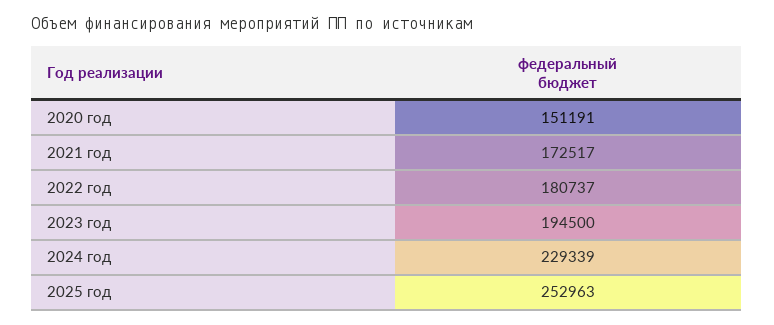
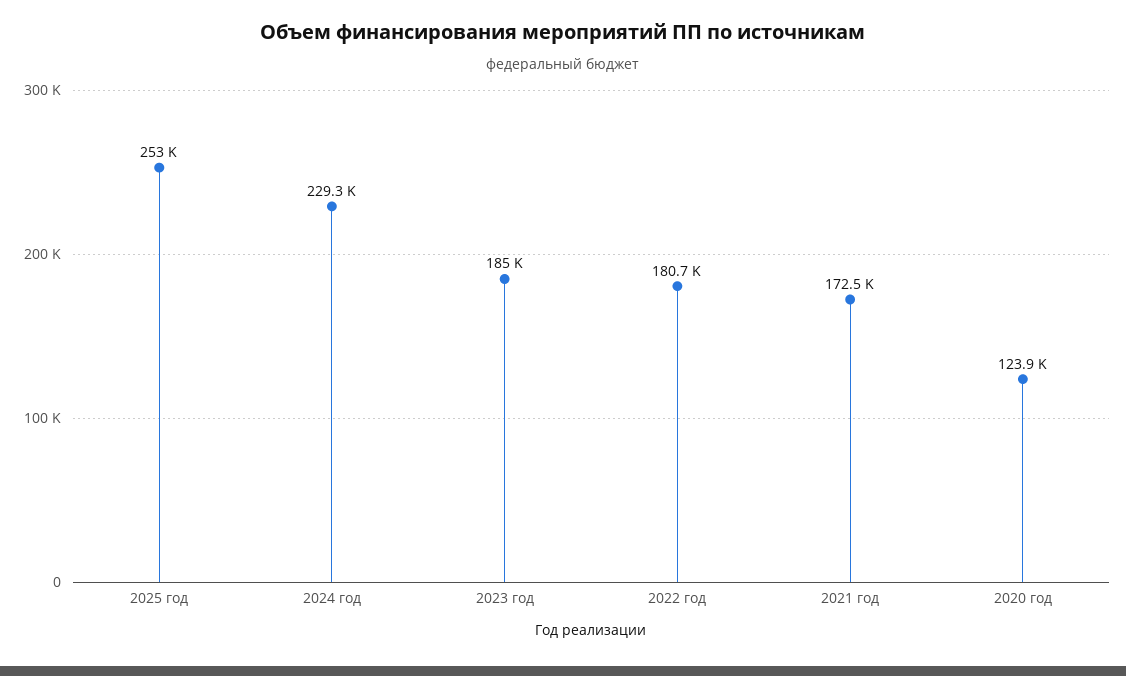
  {
-   "2020 год": 151191,
+   "2020 год": 123900,
    "2021 год": 172517,
    "2022 год": 180737,
-   "2023 год": 194500,
+   "2023 год": 185000,
    "2024 год": 229339,
    "2025 год": 252963
  }

